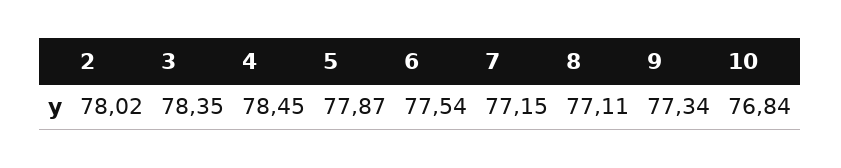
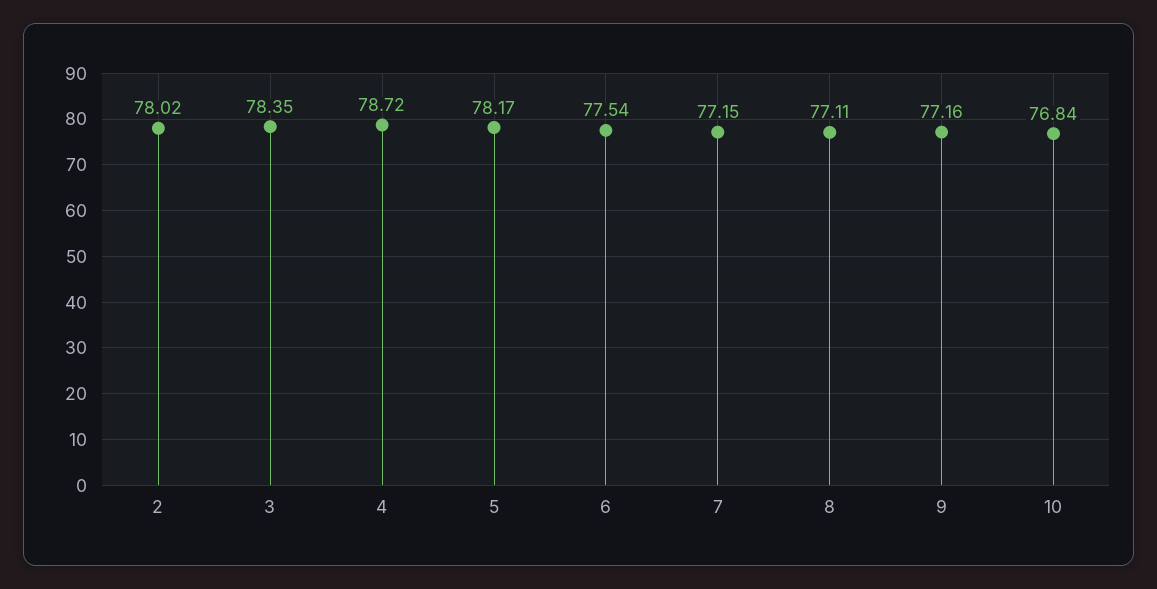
  {
    "2": 78.02,
    "3": 78.35,
-   "4": 78.45,
+   "4": 78.72,
-   "5": 77.87,
+   "5": 78.17,
    "6": 77.54,
    "7": 77.15,
    "8": 77.11,
-   "9": 77.34,
+   "9": 77.16,
    "10": 76.84
  }

